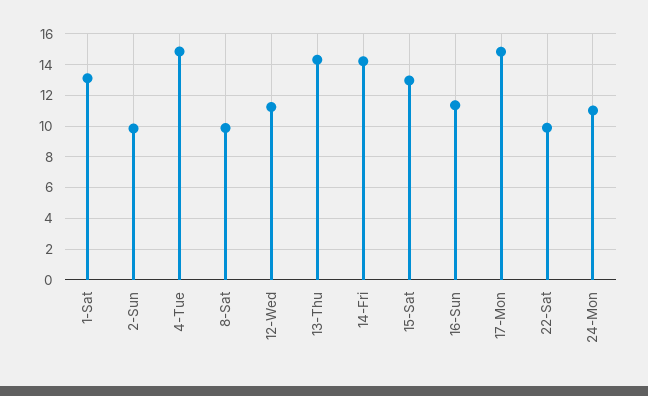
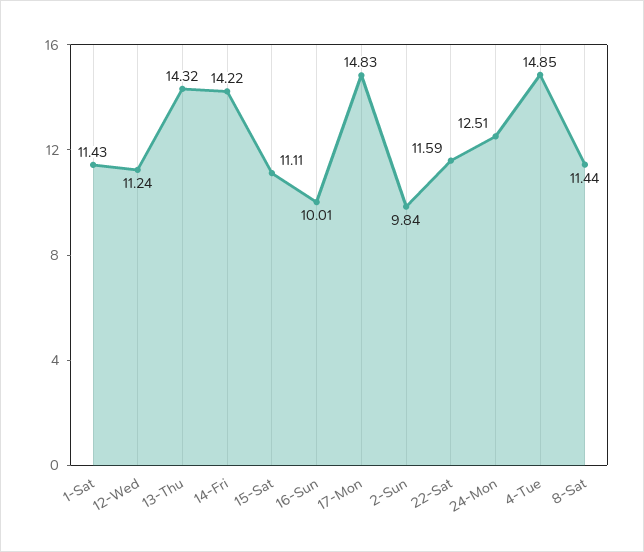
  {
-   "1-Sat": 13,
+   "1-Sat": 11.43,
    "2-Sun": 9.84,
    "4-Tue": 14.85,
-   "8-Sat": 10,
+   "8-Sat": 11.44,
    "12-Wed": 11.24,
    "13-Thu": 14.32,
    "14-Fri": 14.22,
-   "15-Sat": 13,
+   "15-Sat": 11.11,
-   "16-Sun": 11.5,
+   "16-Sun": 10.01,
    "17-Mon": 14.83,
-   "22-Sat": 10,
+   "22-Sat": 11.59,
-   "24-Mon": 11
+   "24-Mon": 12.51
  }

